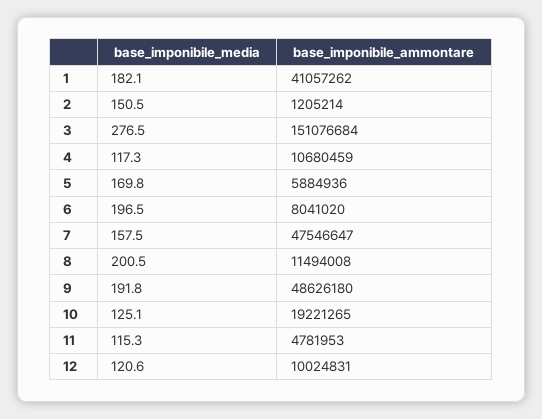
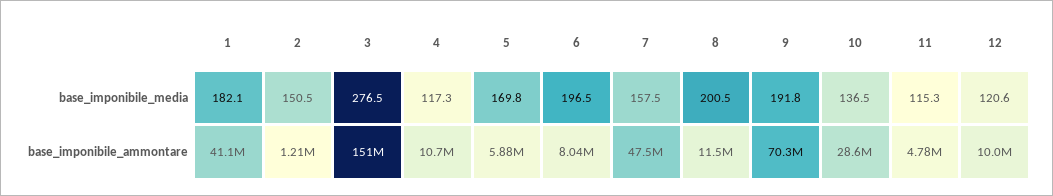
  {
    "base_imponibile_media": {
      "1": 182.1,
      "2": 150.5,
      "3": 276.5,
      "4": 117.3,
      "5": 169.8,
      "6": 196.5,
      "7": 157.5,
      "8": 200.5,
      "9": 191.8,
-     "10": 125.1,
+     "10": 136.5,
      "11": 115.3,
      "12": 120.6
    },
    "base_imponibile_ammontare": {
      "1": 41057262,
      "2": 1205214,
      "3": 151076684,
      "4": 10680459,
      "5": 5884936,
      "6": 8041020,
      "7": 47546647,
      "8": 11494008,
-     "9": 48626180,
+     "9": 70300000,
-     "10": 19221265,
+     "10": 28600000,
      "11": 4781953,
      "12": 10024831
    }
  }

